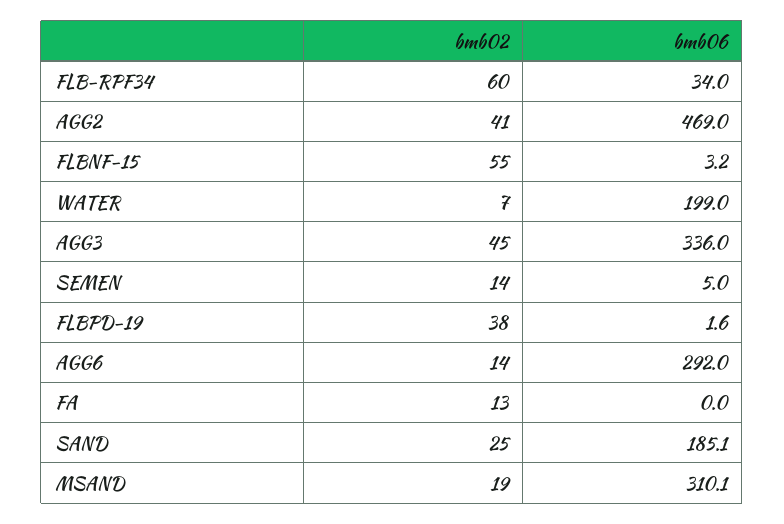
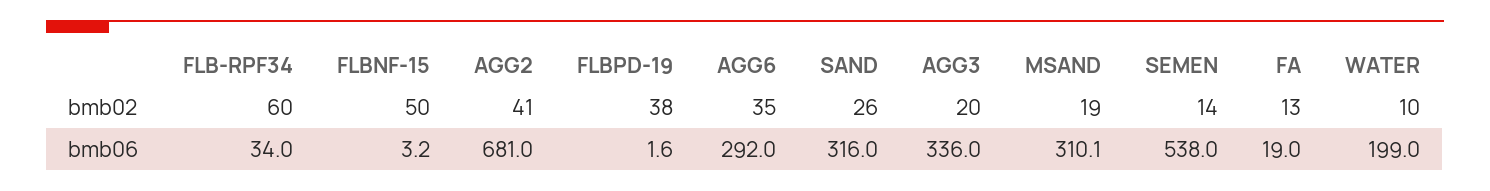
  {
    "bmb02": {
      "FLB-RPF34": 60,
      "AGG2": 41,
-     "FLBNF-15": 55,
+     "FLBNF-15": 50,
-     "WATER": 7,
+     "WATER": 10,
-     "AGG3": 45,
+     "AGG3": 20,
      "SEMEN": 14,
      "FLBPD-19": 38,
-     "AGG6": 14,
+     "AGG6": 35,
      "FA": 13,
-     "SAND": 25,
+     "SAND": 26,
      "MSAND": 19
    },
    "bmb06": {
      "FLB-RPF34": 34,
-     "AGG2": 469,
+     "AGG2": 681,
      "FLBNF-15": 3.2,
      "WATER": 199,
      "AGG3": 336,
-     "SEMEN": 5,
+     "SEMEN": 538,
      "FLBPD-19": 1.6,
      "AGG6": 292,
-     "FA": 0,
+     "FA": 19,
-     "SAND": 185.1,
+     "SAND": 316,
      "MSAND": 310.1
    }
  }

